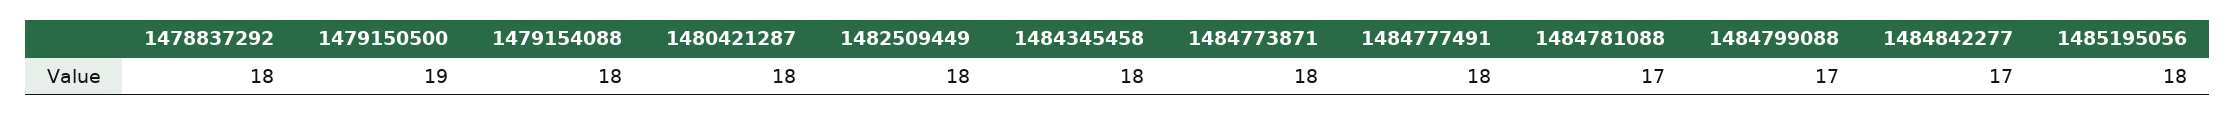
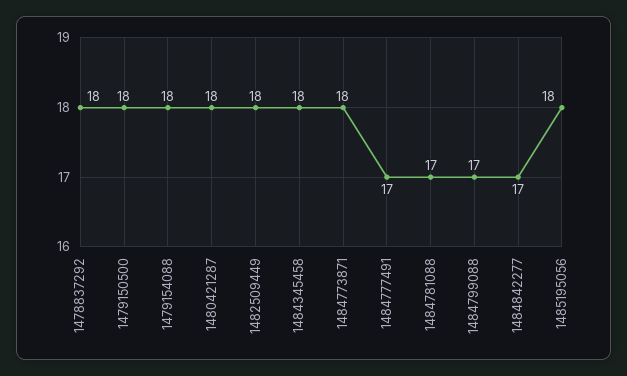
  {
    "1478837292": 18,
-   "1479150500": 19,
+   "1479150500": 18,
    "1479154088": 18,
    "1480421287": 18,
    "1482509449": 18,
    "1484345458": 18,
    "1484773871": 18,
-   "1484777491": 18,
+   "1484777491": 17,
    "1484781088": 17,
    "1484799088": 17,
    "1484842277": 17,
    "1485195056": 18
  }

